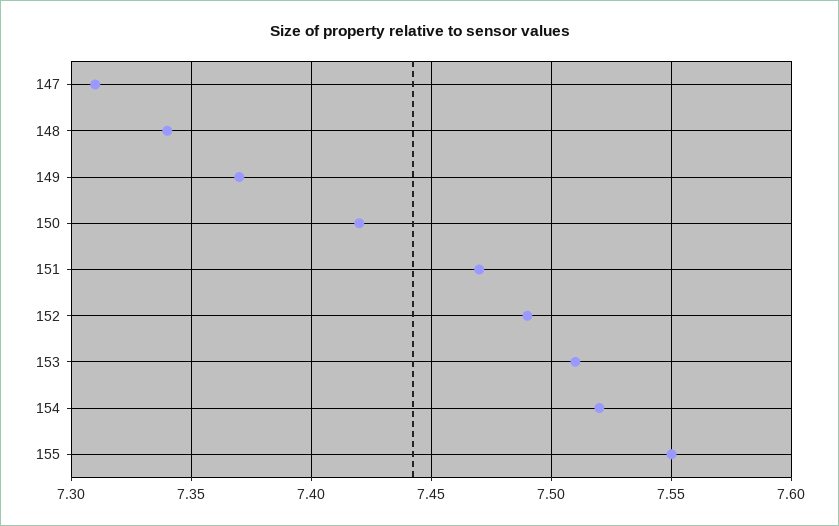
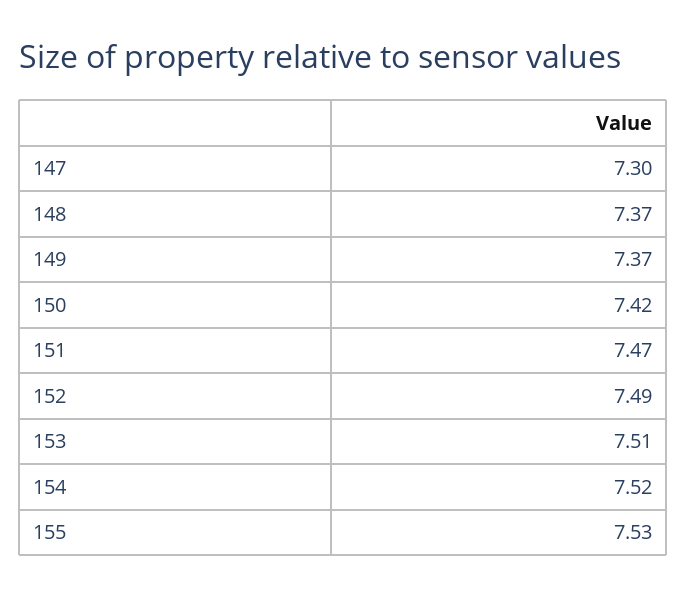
  {
-   "147": 7.31,
+   "147": 7.3,
-   "148": 7.34,
+   "148": 7.37,
    "149": 7.37,
    "150": 7.42,
    "151": 7.47,
    "152": 7.49,
    "153": 7.51,
    "154": 7.52,
-   "155": 7.55
+   "155": 7.53
  }

